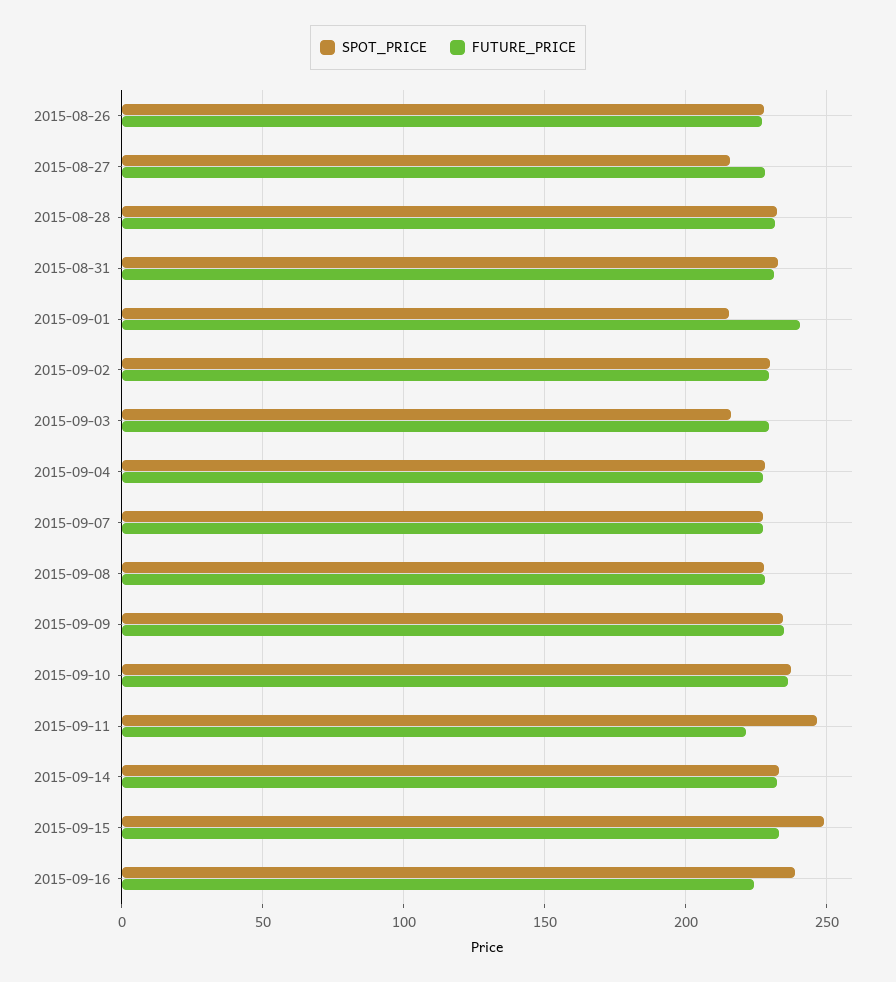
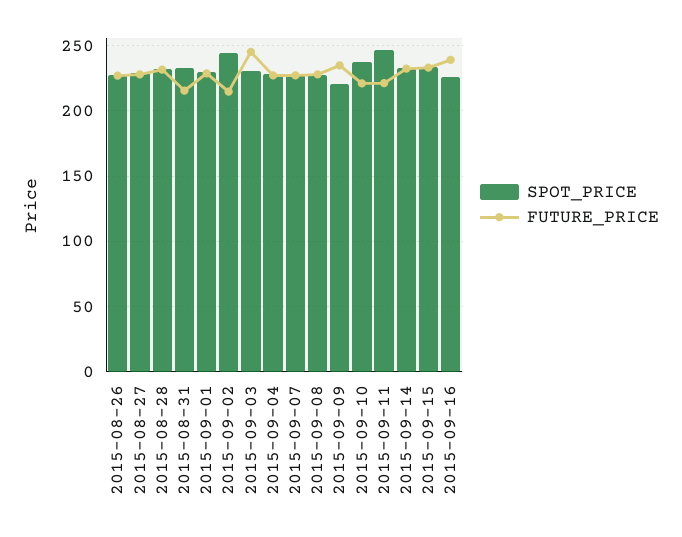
  {
    "SPOT_PRICE": {
      "2015-08-26": 230,
-     "2015-08-27": 215,
+     "2015-08-27": 230,
      "2015-08-28": 230,
      "2015-08-31": 235,
-     "2015-09-01": 215,
+     "2015-09-01": 230,
-     "2015-09-02": 230,
+     "2015-09-02": 245,
-     "2015-09-03": 215,
+     "2015-09-03": 230,
      "2015-09-04": 230,
      "2015-09-07": 225,
      "2015-09-08": 230,
-     "2015-09-09": 235,
+     "2015-09-09": 220,
      "2015-09-10": 235,
      "2015-09-11": 245,
      "2015-09-14": 235,
-     "2015-09-15": 250,
+     "2015-09-15": 235,
-     "2015-09-16": 240
+     "2015-09-16": 225
    },
    "FUTURE_PRICE": {
      "2015-08-26": 225,
      "2015-08-27": 230,
      "2015-08-28": 230,
-     "2015-08-31": 230,
+     "2015-08-31": 215,
-     "2015-09-01": 240,
+     "2015-09-01": 230,
-     "2015-09-02": 230,
+     "2015-09-02": 215,
-     "2015-09-03": 230,
+     "2015-09-03": 245,
      "2015-09-04": 225,
      "2015-09-07": 225,
      "2015-09-08": 230,
      "2015-09-09": 235,
-     "2015-09-10": 235,
+     "2015-09-10": 220,
      "2015-09-11": 220,
      "2015-09-14": 230,
      "2015-09-15": 235,
-     "2015-09-16": 225
+     "2015-09-16": 240
    }
  }

